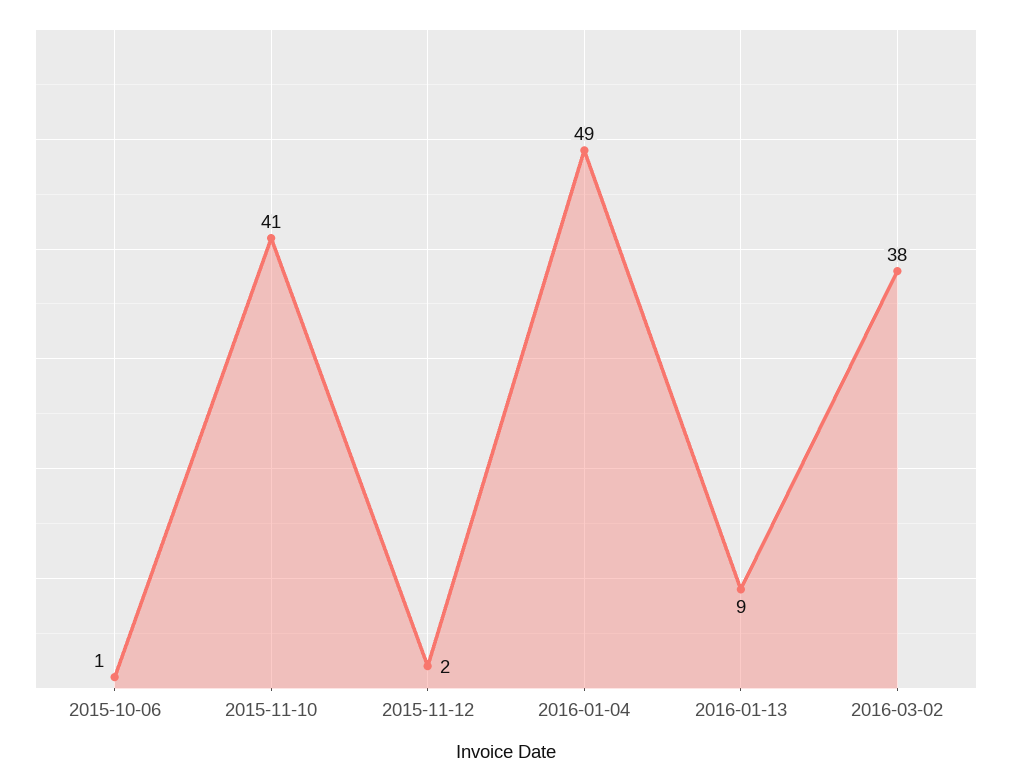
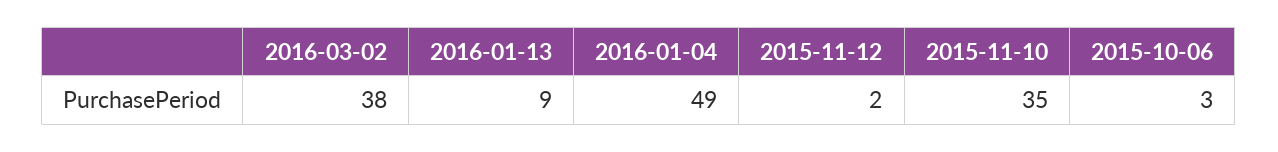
  {
-   "2015-10-06": 1,
+   "2015-10-06": 3,
-   "2015-11-10": 41,
+   "2015-11-10": 35,
    "2015-11-12": 2,
    "2016-01-04": 49,
    "2016-01-13": 9,
    "2016-03-02": 38
  }

